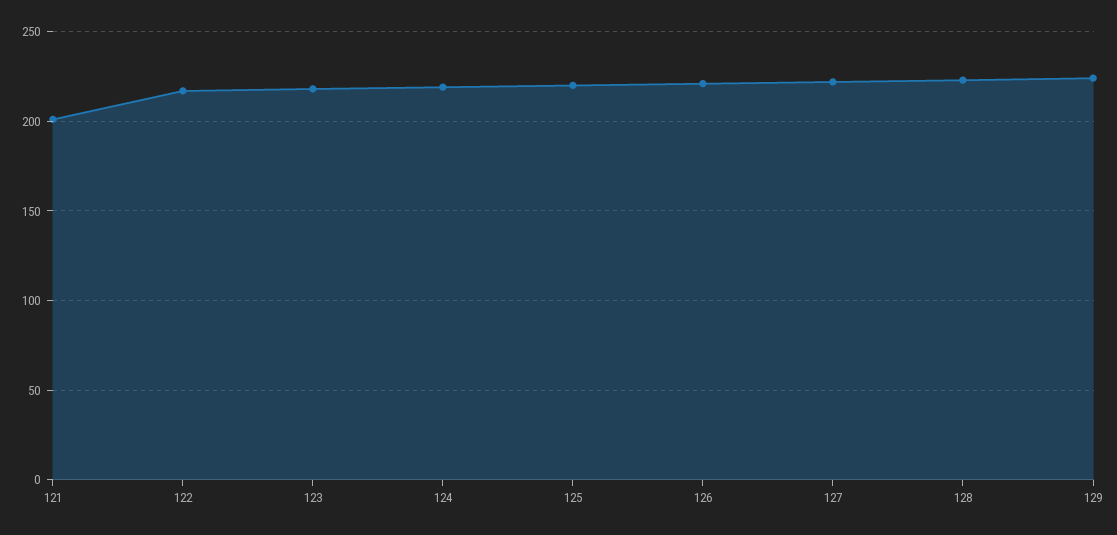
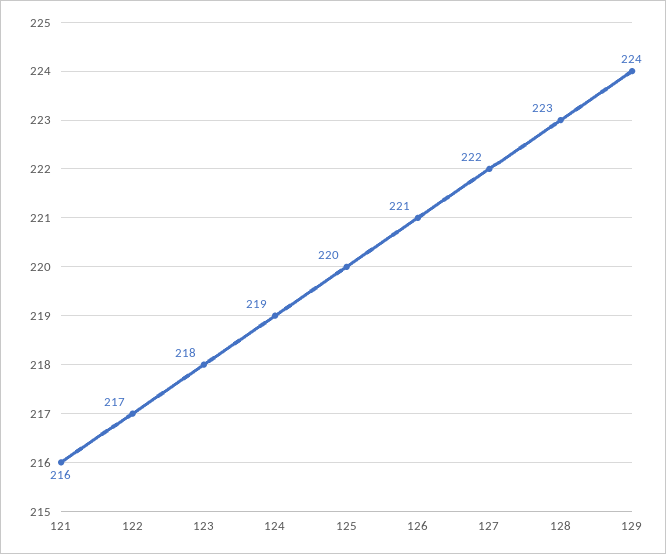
  {
-   "121": 200,
+   "121": 216,
    "122": 217,
    "123": 218,
    "124": 219,
    "125": 220,
    "126": 221,
    "127": 222,
    "128": 223,
    "129": 224
  }

